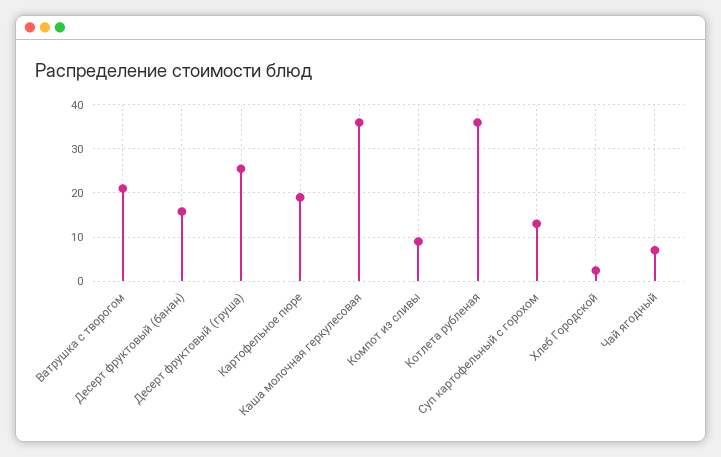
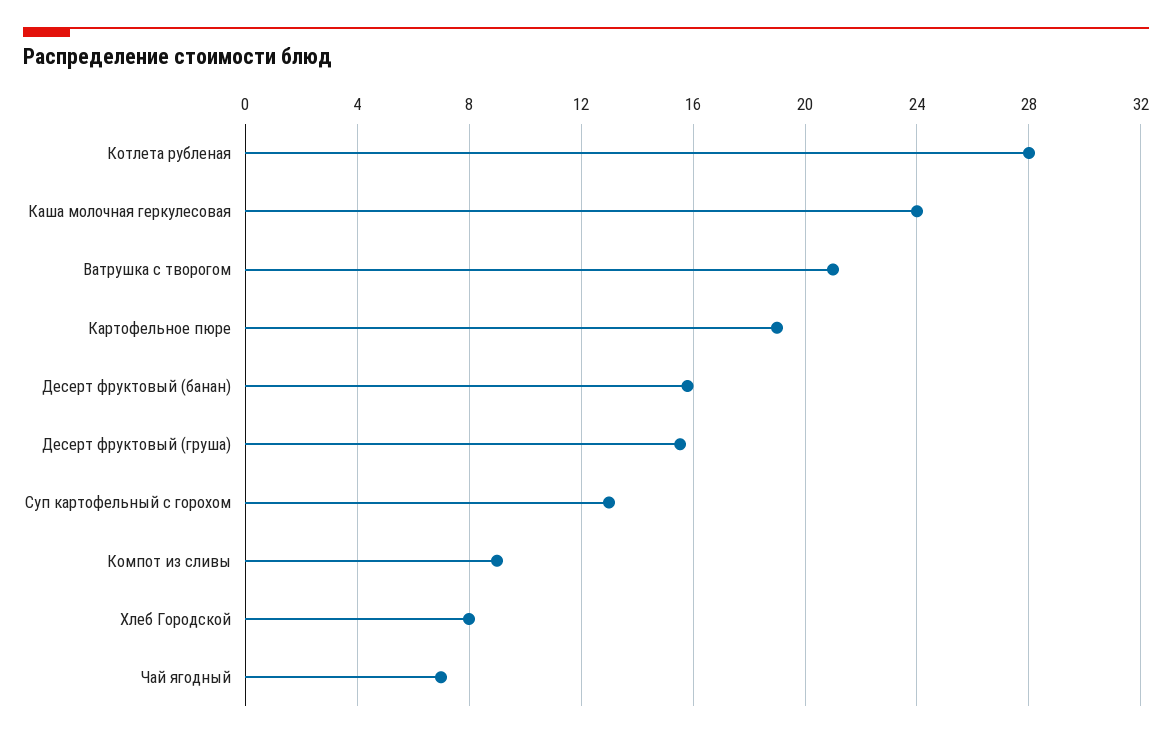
  {
    "Ватрушка с творогом": 21,
    "Десерт фруктовый (банан)": 16,
-   "Десерт фруктовый (груша)": 26,
+   "Десерт фруктовый (груша)": 15.5,
    "Картофельное пюре": 19,
-   "Каша молочная геркулесовая": 36,
+   "Каша молочная геркулесовая": 24,
    "Компот из сливы": 9,
-   "Котлета рубленая": 36,
+   "Котлета рубленая": 28,
    "Суп картофельный с горохом": 13,
-   "Хлеб Городской": 2,
+   "Хлеб Городской": 8,
    "Чай ягодный": 7
  }

